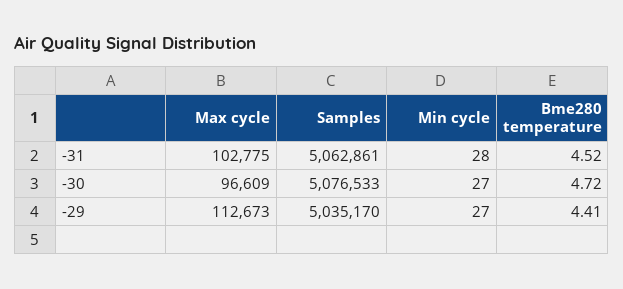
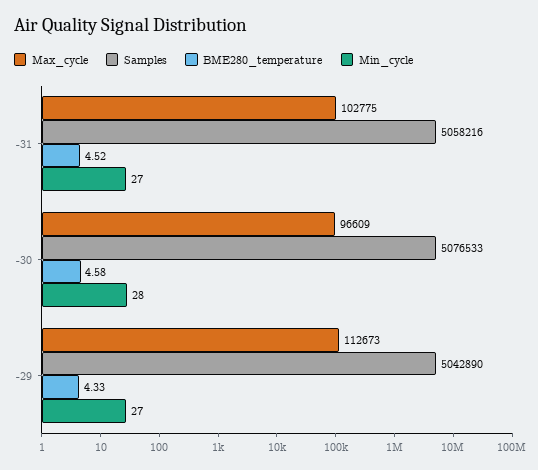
  {
    "Max cycle": {
      "-31": 102775,
      "-30": 96609,
      "-29": 112673
    },
    "Samples": {
-     "-31": 5062861,
+     "-31": 5058216,
      "-30": 5076533,
-     "-29": 5035170
+     "-29": 5042890
    },
    "Min cycle": {
-     "-31": 28,
+     "-31": 27,
-     "-30": 27,
+     "-30": 28,
      "-29": 27
    },
    "Bme280 temperature": {
      "-31": 4.52,
-     "-30": 4.72,
+     "-30": 4.58,
-     "-29": 4.41
+     "-29": 4.33
    }
  }

